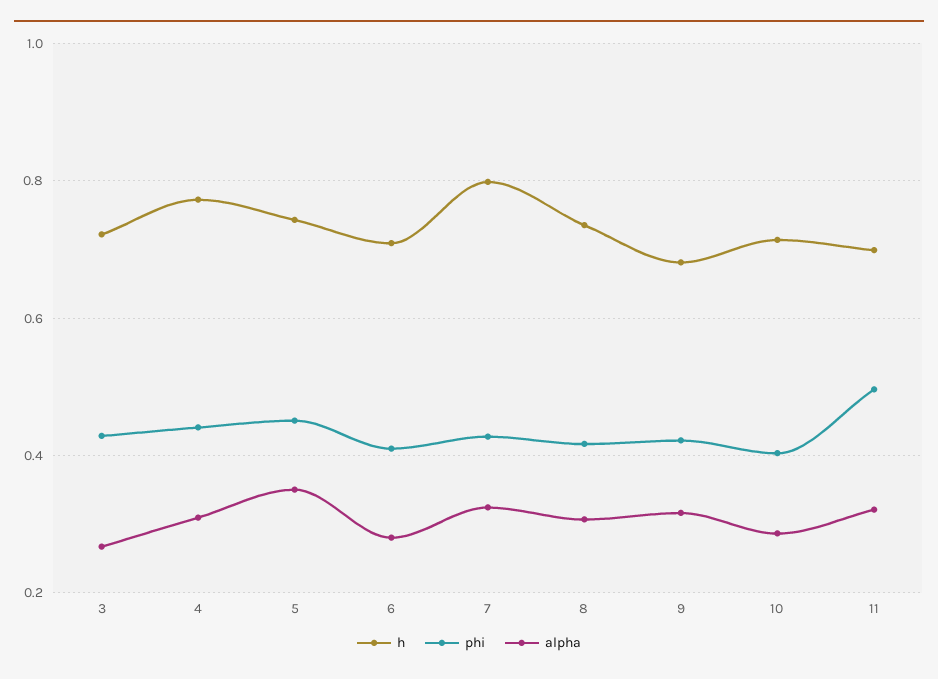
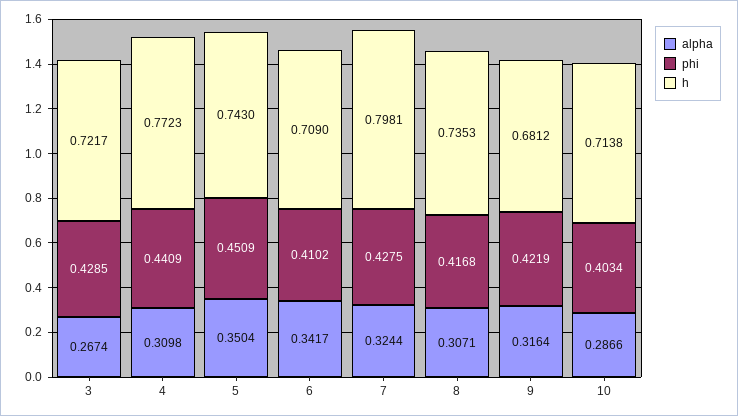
  {
    "h": {
      "3": 0.7217,
      "4": 0.7723,
      "5": 0.743,
      "6": 0.709,
      "7": 0.7981,
      "8": 0.7353,
      "9": 0.6812,
-     "10": 0.7138,
+     "10": 0.7138
-     "11": 0.7
    },
    "phi": {
      "3": 0.4285,
      "4": 0.4409,
      "5": 0.4509,
      "6": 0.4102,
      "7": 0.4275,
      "8": 0.4168,
      "9": 0.4219,
-     "10": 0.4034,
+     "10": 0.4034
-     "11": 0.5
    },
    "alpha": {
      "3": 0.2674,
      "4": 0.3098,
      "5": 0.3504,
-     "6": 0.28,
+     "6": 0.3417,
      "7": 0.3244,
      "8": 0.3071,
      "9": 0.3164,
-     "10": 0.2866,
+     "10": 0.2866
-     "11": 0.32
    }
  }

